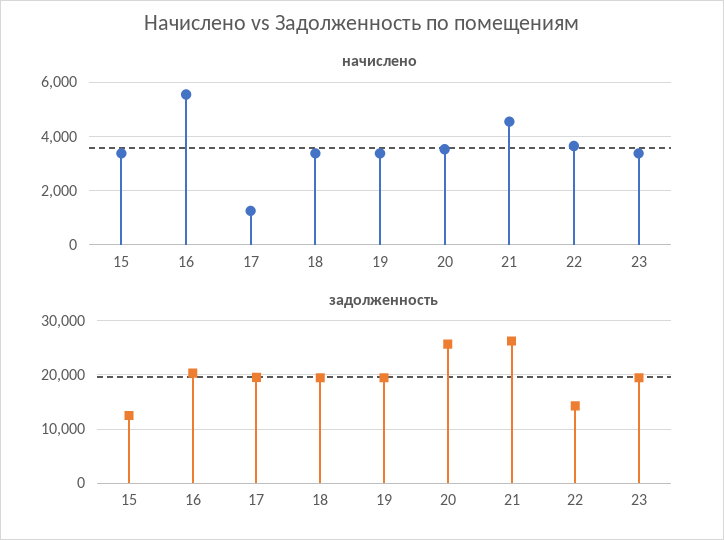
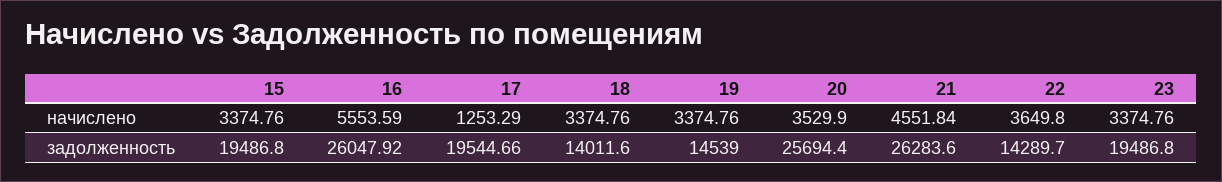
  {
    "начислено": {
      "15": 3374.76,
      "16": 5553.59,
      "17": 1253.29,
      "18": 3374.76,
      "19": 3374.76,
      "20": 3529.9,
      "21": 4551.84,
      "22": 3649.8,
      "23": 3374.76
    },
    "задолженность": {
-     "15": 12000,
+     "15": 19486.8,
-     "16": 20000,
+     "16": 26047.92,
      "17": 19544.66,
-     "18": 20000,
+     "18": 14011.6,
-     "19": 20000,
+     "19": 14539,
      "20": 25694.4,
      "21": 26283.6,
      "22": 14289.7,
      "23": 19486.8
    }
  }

